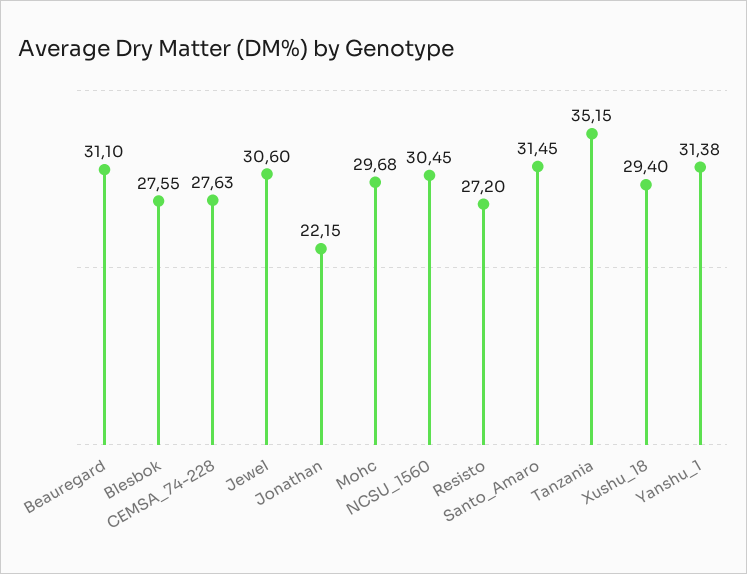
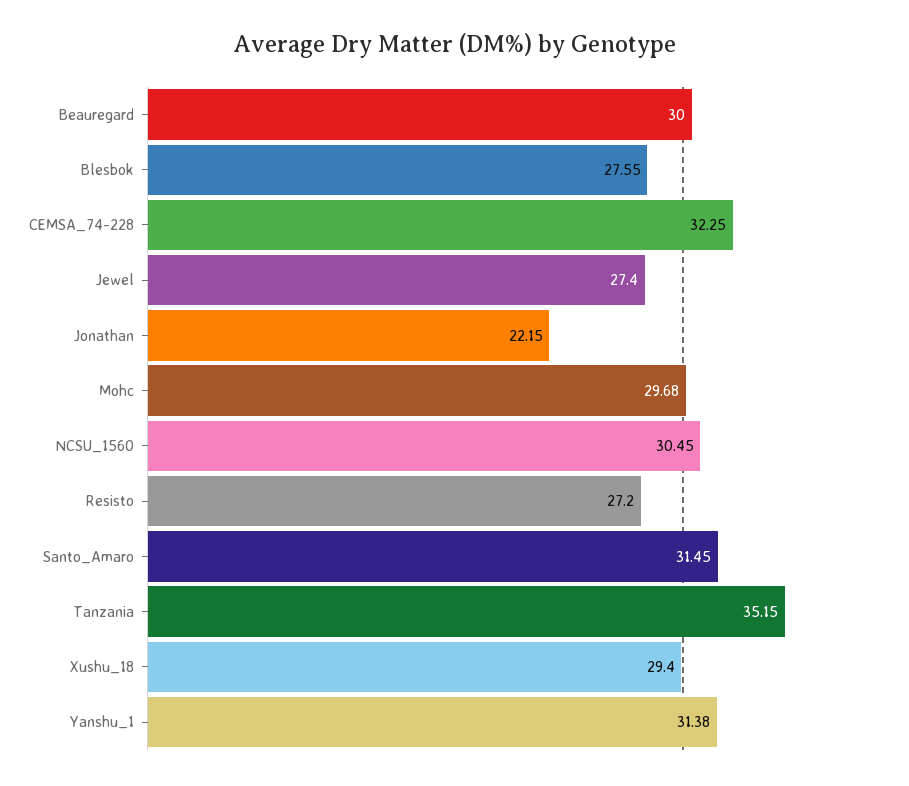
  {
-   "Beauregard": 31.1,
+   "Beauregard": 30,
    "Blesbok": 27.55,
-   "CEMSA_74-228": 27.63,
+   "CEMSA_74-228": 32.25,
-   "Jewel": 30.6,
+   "Jewel": 27.4,
    "Jonathan": 22.15,
    "Mohc": 29.68,
    "NCSU_1560": 30.45,
    "Resisto": 27.2,
    "Santo_Amaro": 31.45,
    "Tanzania": 35.15,
    "Xushu_18": 29.4,
    "Yanshu_1": 31.38
  }

